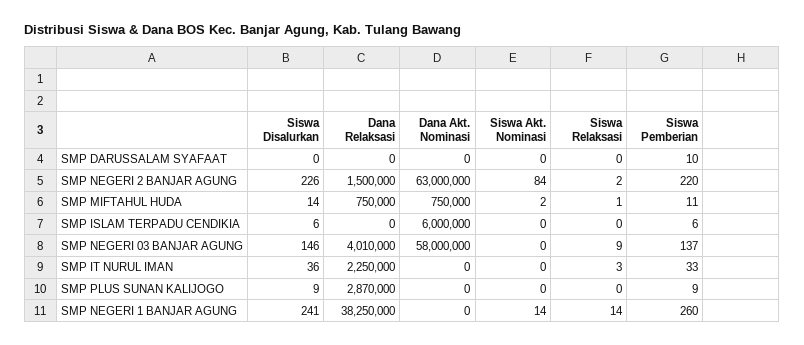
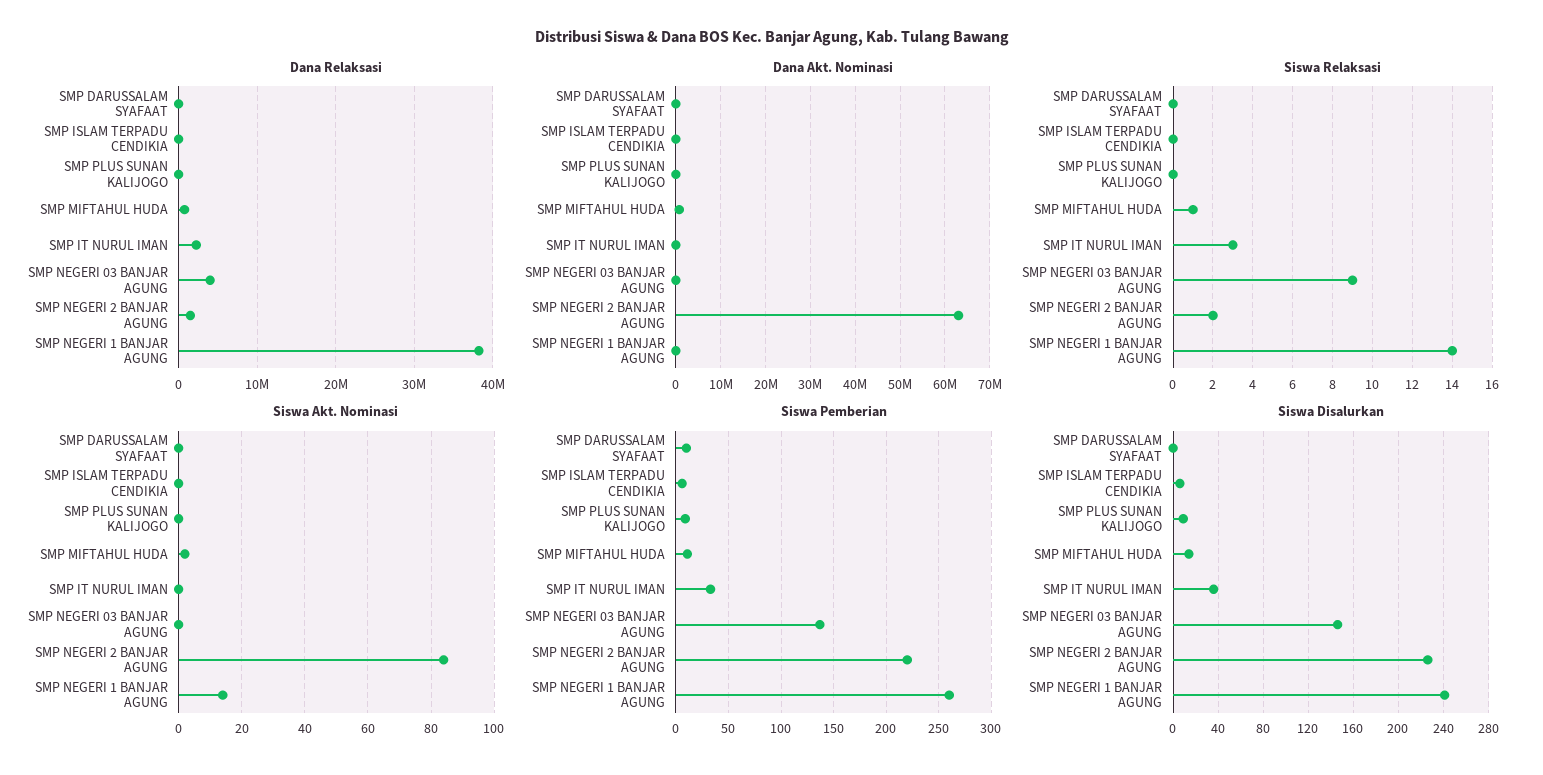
  {
    "Siswa Disalurkan": {
      "SMP DARUSSALAM SYAFAAT": 0,
      "SMP NEGERI 2 BANJAR AGUNG": 226,
      "SMP MIFTAHUL HUDA": 14,
      "SMP ISLAM TERPADU CENDIKIA": 6,
      "SMP NEGERI 03 BANJAR AGUNG": 146,
      "SMP IT NURUL IMAN": 36,
      "SMP PLUS SUNAN KALIJOGO": 9,
      "SMP NEGERI 1 BANJAR AGUNG": 241
    },
    "Dana Relaksasi": {
      "SMP DARUSSALAM SYAFAAT": 0,
      "SMP NEGERI 2 BANJAR AGUNG": 1500000,
      "SMP MIFTAHUL HUDA": 750000,
      "SMP ISLAM TERPADU CENDIKIA": 0,
      "SMP NEGERI 03 BANJAR AGUNG": 4010000,
      "SMP IT NURUL IMAN": 2250000,
-     "SMP PLUS SUNAN KALIJOGO": 2870000,
+     "SMP PLUS SUNAN KALIJOGO": 0,
      "SMP NEGERI 1 BANJAR AGUNG": 38250000
    },
    "Dana Akt. Nominasi": {
      "SMP DARUSSALAM SYAFAAT": 0,
      "SMP NEGERI 2 BANJAR AGUNG": 63000000,
      "SMP MIFTAHUL HUDA": 750000,
-     "SMP ISLAM TERPADU CENDIKIA": 6000000,
+     "SMP ISLAM TERPADU CENDIKIA": 0,
-     "SMP NEGERI 03 BANJAR AGUNG": 58000000,
+     "SMP NEGERI 03 BANJAR AGUNG": 0,
      "SMP IT NURUL IMAN": 0,
      "SMP PLUS SUNAN KALIJOGO": 0,
      "SMP NEGERI 1 BANJAR AGUNG": 0
    },
    "Siswa Akt. Nominasi": {
      "SMP DARUSSALAM SYAFAAT": 0,
      "SMP NEGERI 2 BANJAR AGUNG": 84,
      "SMP MIFTAHUL HUDA": 2,
      "SMP ISLAM TERPADU CENDIKIA": 0,
      "SMP NEGERI 03 BANJAR AGUNG": 0,
      "SMP IT NURUL IMAN": 0,
      "SMP PLUS SUNAN KALIJOGO": 0,
      "SMP NEGERI 1 BANJAR AGUNG": 14
    },
    "Siswa Relaksasi": {
      "SMP DARUSSALAM SYAFAAT": 0,
      "SMP NEGERI 2 BANJAR AGUNG": 2,
      "SMP MIFTAHUL HUDA": 1,
      "SMP ISLAM TERPADU CENDIKIA": 0,
      "SMP NEGERI 03 BANJAR AGUNG": 9,
      "SMP IT NURUL IMAN": 3,
      "SMP PLUS SUNAN KALIJOGO": 0,
      "SMP NEGERI 1 BANJAR AGUNG": 14
    },
    "Siswa Pemberian": {
      "SMP DARUSSALAM SYAFAAT": 10,
      "SMP NEGERI 2 BANJAR AGUNG": 220,
      "SMP MIFTAHUL HUDA": 11,
      "SMP ISLAM TERPADU CENDIKIA": 6,
      "SMP NEGERI 03 BANJAR AGUNG": 137,
      "SMP IT NURUL IMAN": 33,
      "SMP PLUS SUNAN KALIJOGO": 9,
      "SMP NEGERI 1 BANJAR AGUNG": 260
    }
  }

